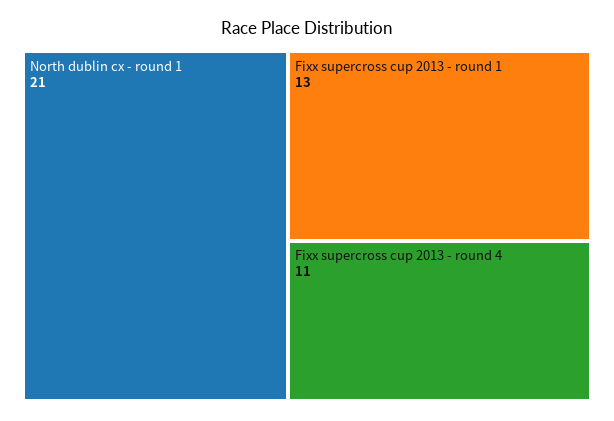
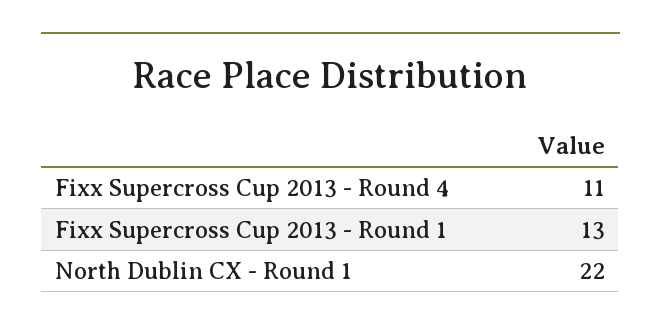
  {
-   "North dublin cx - round 1": 21,
+   "North dublin cx - round 1": 22,
    "Fixx supercross cup 2013 - round 1": 13,
    "Fixx supercross cup 2013 - round 4": 11
  }

